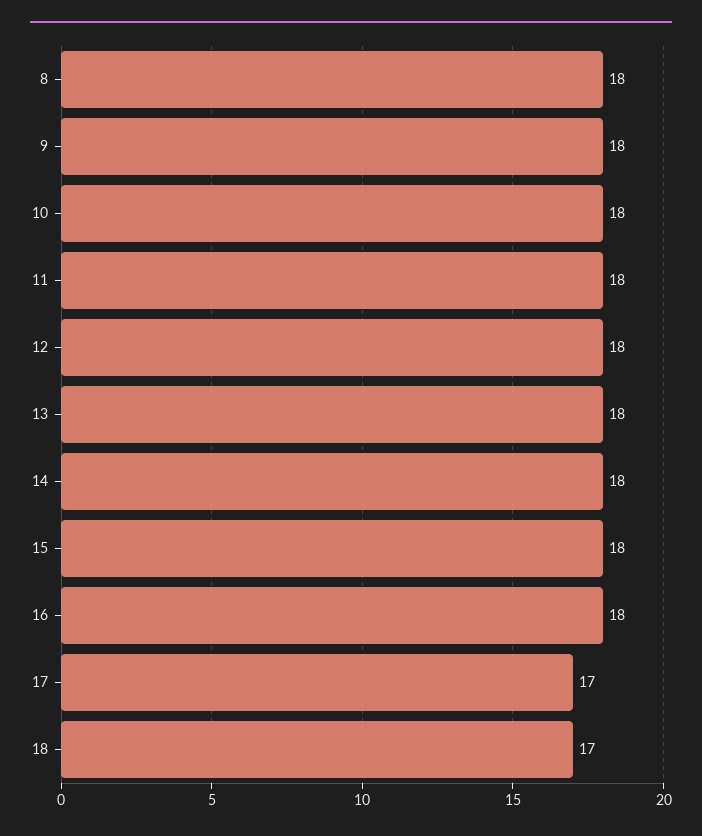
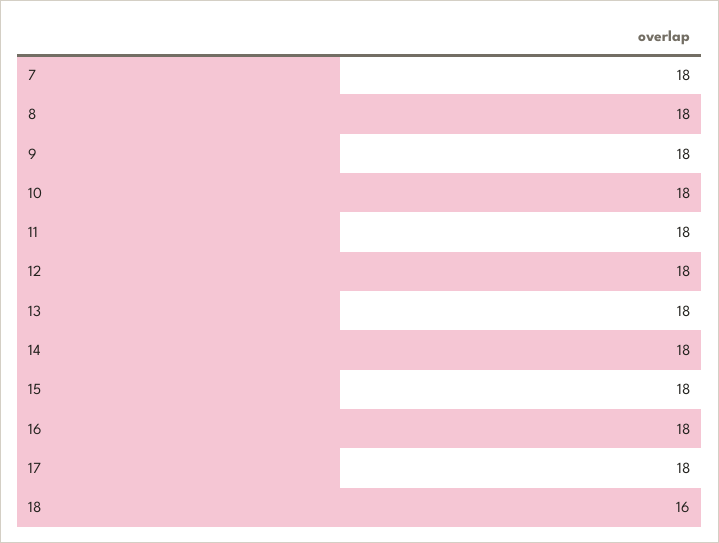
  {
    "8": 18,
    "9": 18,
    "10": 18,
    "11": 18,
    "12": 18,
    "13": 18,
    "14": 18,
    "15": 18,
    "16": 18,
-   "17": 17,
+   "17": 18,
-   "18": 17
+   "18": 16,
+   "7": 18
  }

